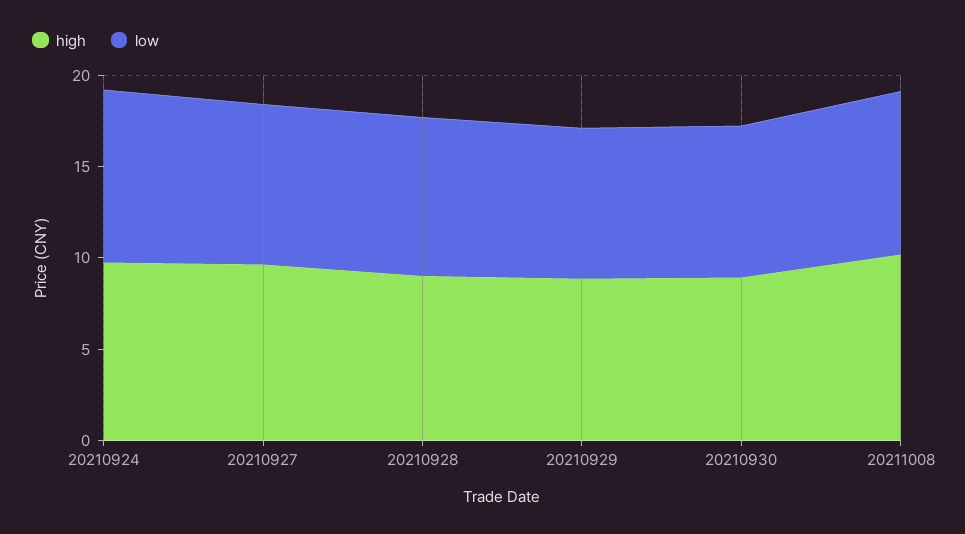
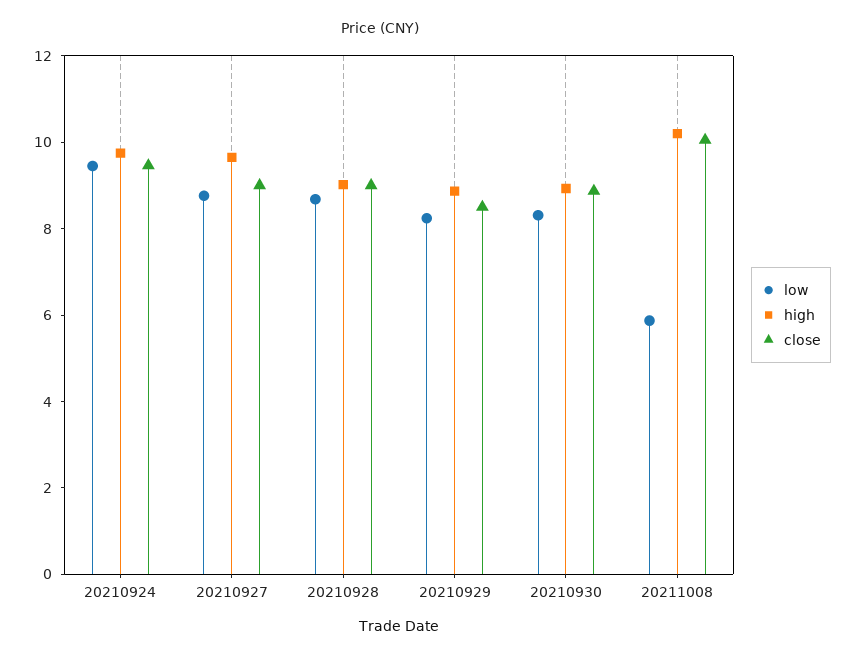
  {
    "high": {
      "20210924": 10,
      "20210927": 9.5,
      "20210928": 9,
      "20210929": 9,
      "20210930": 9,
      "20211008": 10
    },
    "low": {
      "20210924": 9.5,
      "20210927": 9,
      "20210928": 8.5,
      "20210929": 8,
      "20210930": 8.5,
-     "20211008": 9
+     "20211008": 6
-   }
+   },
+   "close": {
+     "20210924": 9.5,
+     "20210927": 9,
+     "20210928": 9,
+     "20210929": 8.5,
+     "20210930": 9,
+     "20211008": 10
+   }
  }

